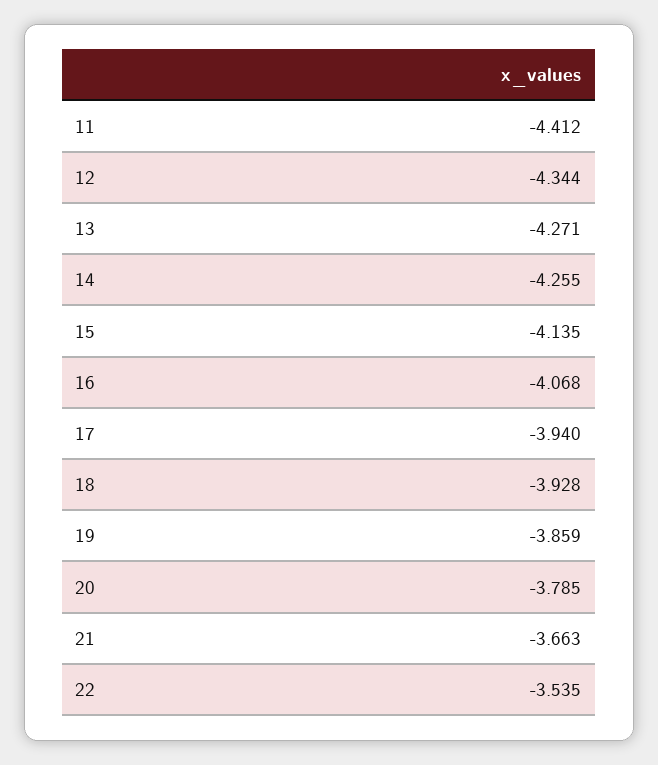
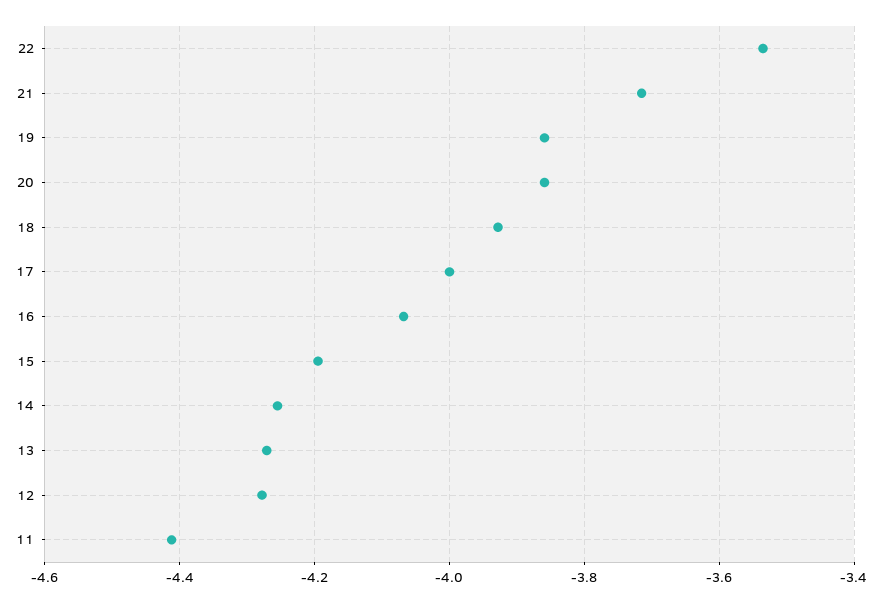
  {
    "11": -4.412,
-   "12": -4.344,
+   "12": -4.28,
    "13": -4.271,
    "14": -4.255,
-   "15": -4.135,
+   "15": -4.2,
    "16": -4.068,
-   "17": -3.94,
+   "17": -4,
    "18": -3.928,
    "19": -3.859,
-   "20": -3.785,
+   "20": -3.86,
-   "21": -3.663,
+   "21": -3.72,
    "22": -3.535
  }

